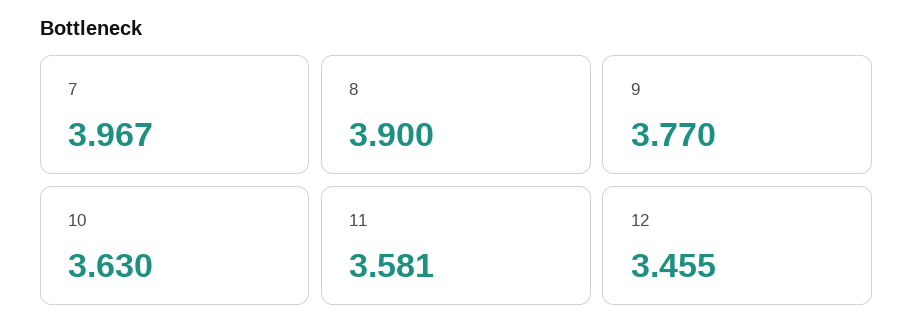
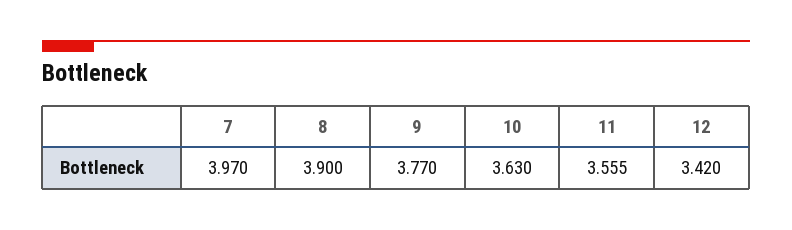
  {
-   "7": 3.967,
+   "7": 3.97,
    "8": 3.9,
    "9": 3.77,
    "10": 3.63,
-   "11": 3.581,
+   "11": 3.555,
-   "12": 3.455
+   "12": 3.42
  }

